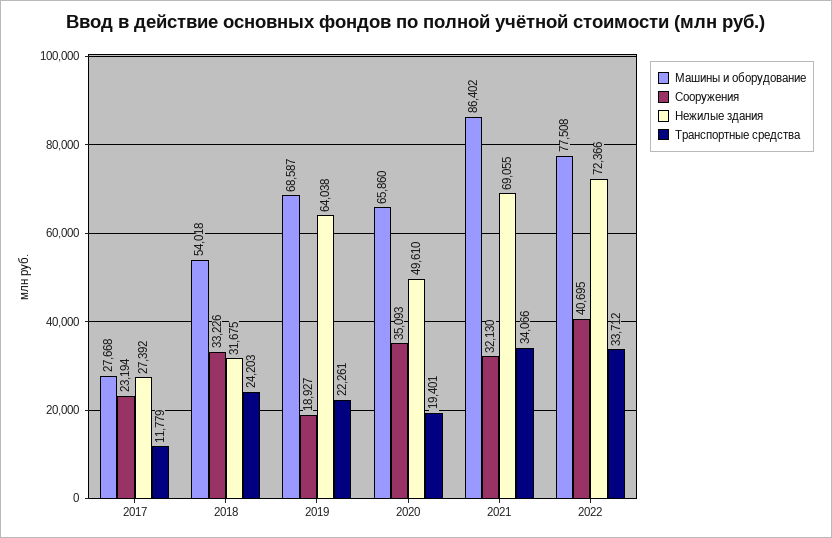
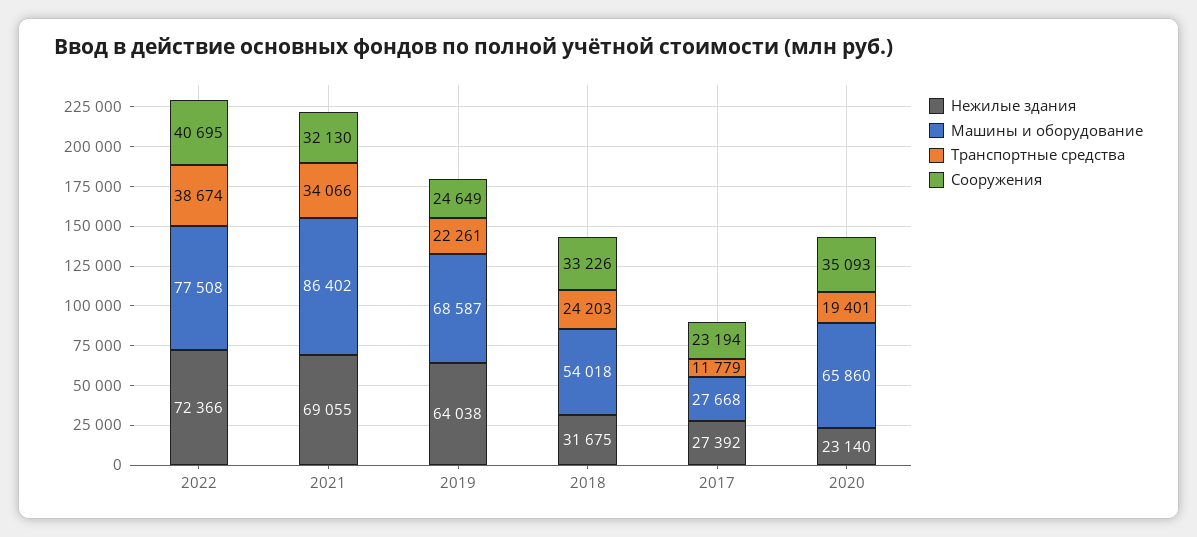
  {
    "Машины и оборудование": {
      "2017": 27668,
      "2018": 54018,
      "2019": 68587,
      "2020": 65860,
      "2021": 86402,
      "2022": 77508
    },
    "Сооружения": {
      "2017": 23194,
      "2018": 33226,
-     "2019": 18927,
+     "2019": 24649,
      "2020": 35093,
      "2021": 32130,
      "2022": 40695
    },
    "Нежилые здания": {
      "2017": 27392,
      "2018": 31675,
      "2019": 64038,
-     "2020": 49610,
+     "2020": 23140,
      "2021": 69055,
      "2022": 72366
    },
    "Транспортные средства": {
      "2017": 11779,
      "2018": 24203,
      "2019": 22261,
      "2020": 19401,
      "2021": 34066,
-     "2022": 33712
+     "2022": 38674
    }
  }

